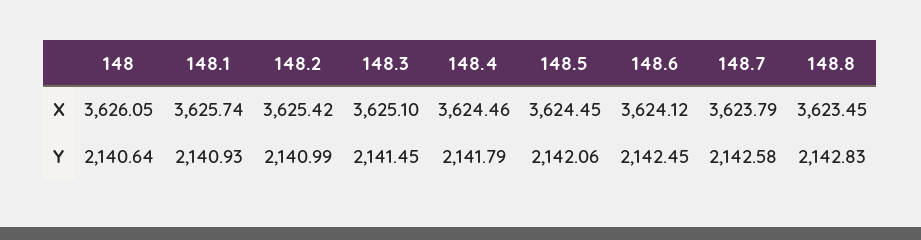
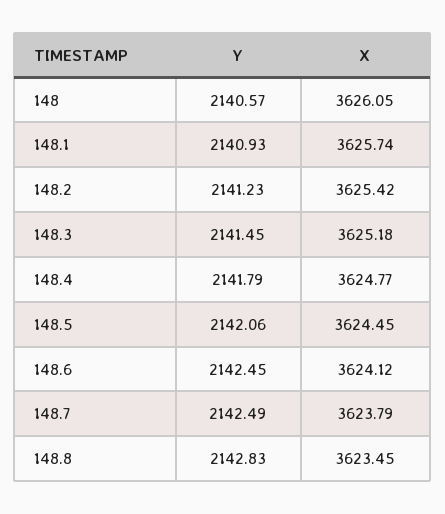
  {
    "148": {
      "X": 3626.05,
-     "Y": 2140.64
+     "Y": 2140.57
    },
    "148.1": {
      "X": 3625.74,
      "Y": 2140.93
    },
    "148.2": {
      "X": 3625.42,
-     "Y": 2140.99
+     "Y": 2141.23
    },
    "148.3": {
-     "X": 3625.1,
+     "X": 3625.18,
      "Y": 2141.45
    },
    "148.4": {
-     "X": 3624.46,
+     "X": 3624.77,
      "Y": 2141.79
    },
    "148.5": {
      "X": 3624.45,
      "Y": 2142.06
    },
    "148.6": {
      "X": 3624.12,
      "Y": 2142.45
    },
    "148.7": {
      "X": 3623.79,
-     "Y": 2142.58
+     "Y": 2142.49
    },
    "148.8": {
      "X": 3623.45,
      "Y": 2142.83
    }
  }

